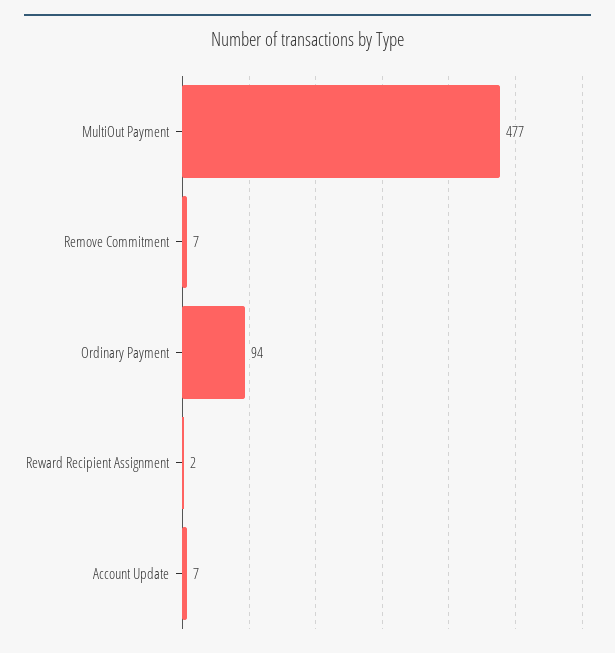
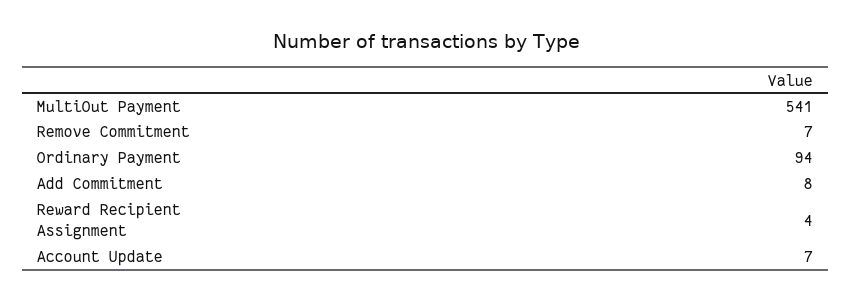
  {
-   "MultiOut Payment": 477,
+   "MultiOut Payment": 541,
    "Remove Commitment": 7,
    "Ordinary Payment": 94,
-   "Reward Recipient Assignment": 2,
+   "Reward Recipient Assignment": 4,
-   "Account Update": 7
+   "Account Update": 7,
+   "Add Commitment": 8
  }

